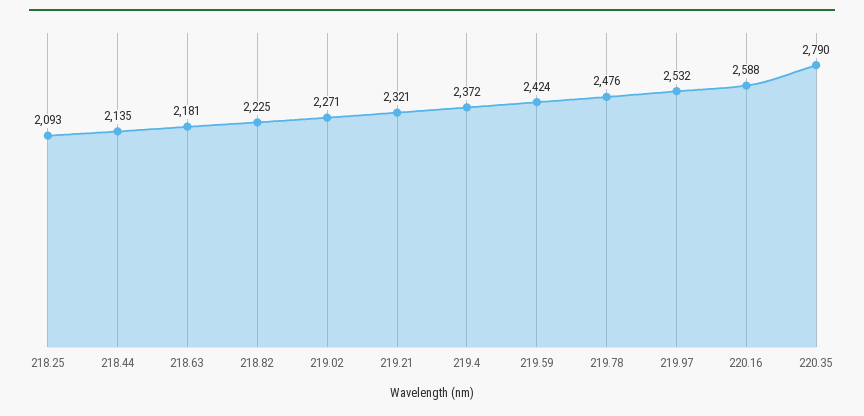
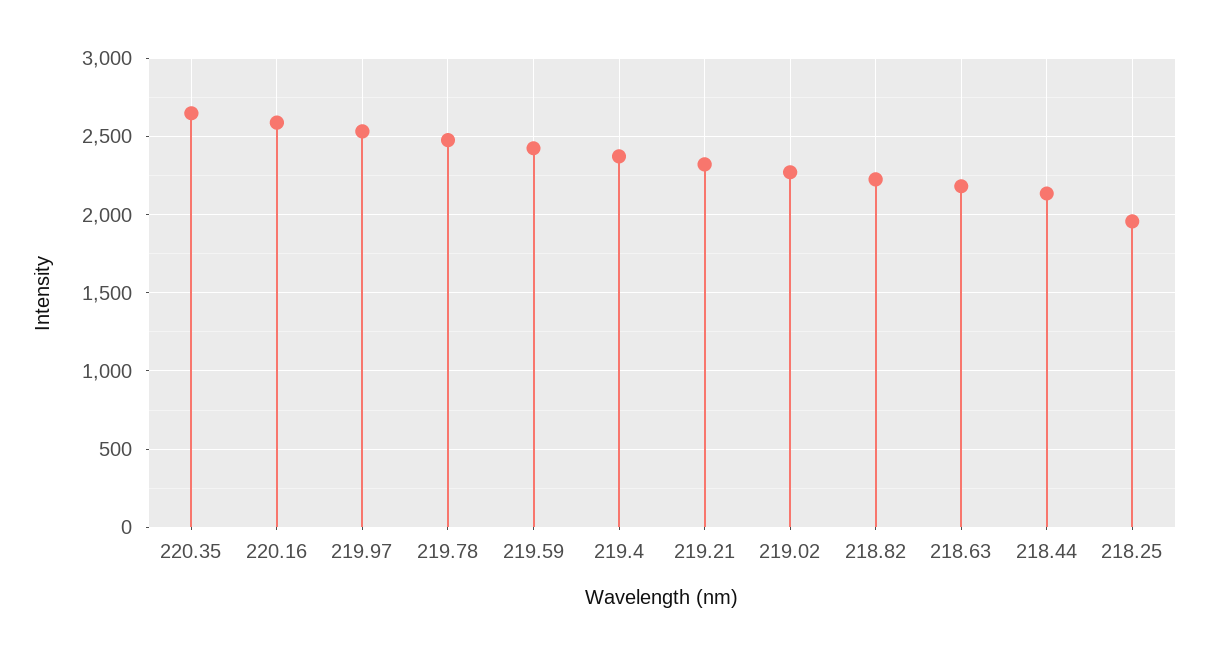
  {
-   "218.25": 2093,
+   "218.25": 1950,
    "218.44": 2135,
    "218.63": 2181,
    "218.82": 2225,
    "219.02": 2271,
    "219.21": 2321,
    "219.4": 2372,
    "219.59": 2424,
    "219.78": 2476,
    "219.97": 2532,
    "220.16": 2588,
-   "220.35": 2790
+   "220.35": 2650
  }

